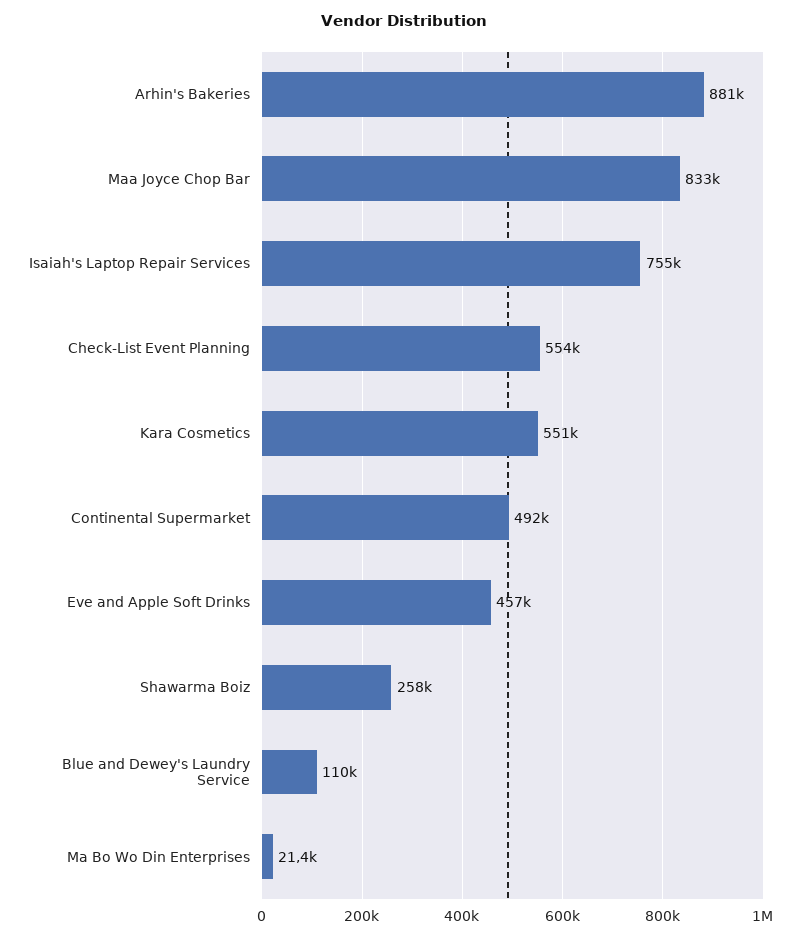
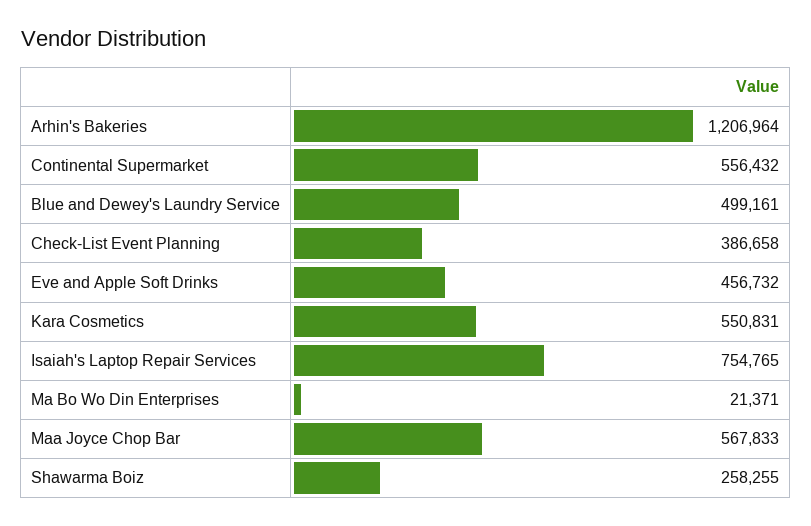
  {
-   "Arhin's Bakeries": 881000,
+   "Arhin's Bakeries": 1206964,
-   "Maa Joyce Chop Bar": 833000,
+   "Maa Joyce Chop Bar": 567833,
    "Isaiah's Laptop Repair Services": 754765,
-   "Check-List Event Planning": 554000,
+   "Check-List Event Planning": 386658,
    "Kara Cosmetics": 550831,
-   "Continental Supermarket": 492000,
+   "Continental Supermarket": 556432,
    "Eve and Apple Soft Drinks": 456732,
    "Shawarma Boiz": 258255,
-   "Blue and Dewey's Laundry Service": 110000,
+   "Blue and Dewey's Laundry Service": 499161,
    "Ma Bo Wo Din Enterprises": 21371
  }

